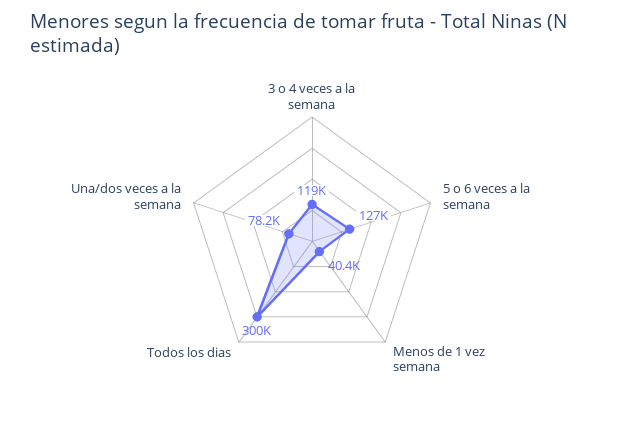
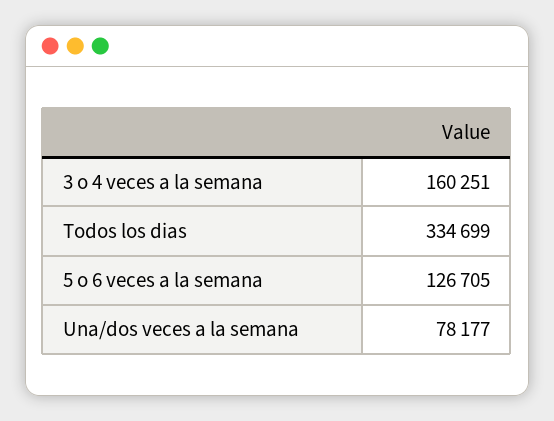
  {
-   "3 o 4 veces a la semana": 119000,
+   "3 o 4 veces a la semana": 160251,
    "5 o 6 veces a la semana": 126705,
-   "Menos de 1 vez semana": 40400,
-   "Todos los dias": 300000,
+   "Todos los dias": 334699,
    "Una/dos veces a la semana": 78177
  }

